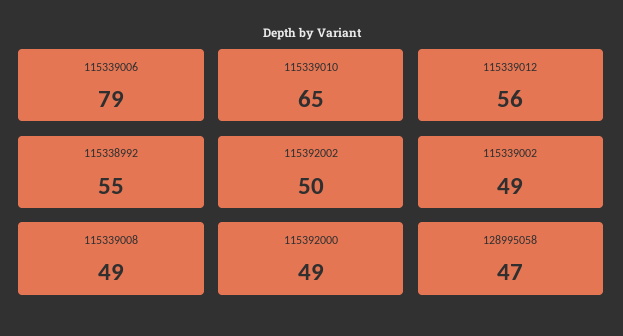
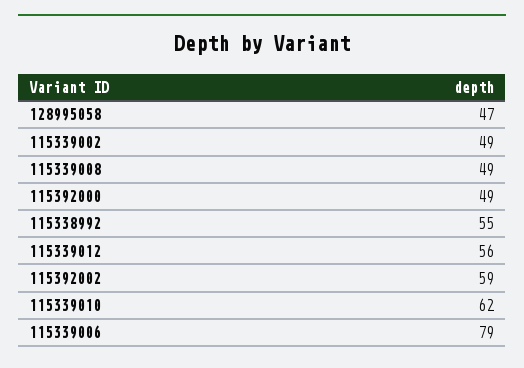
  {
    "115339006": 79,
-   "115339010": 65,
+   "115339010": 62,
    "115339012": 56,
    "115338992": 55,
-   "115392002": 50,
+   "115392002": 59,
    "115339002": 49,
    "115339008": 49,
    "115392000": 49,
    "128995058": 47
  }

